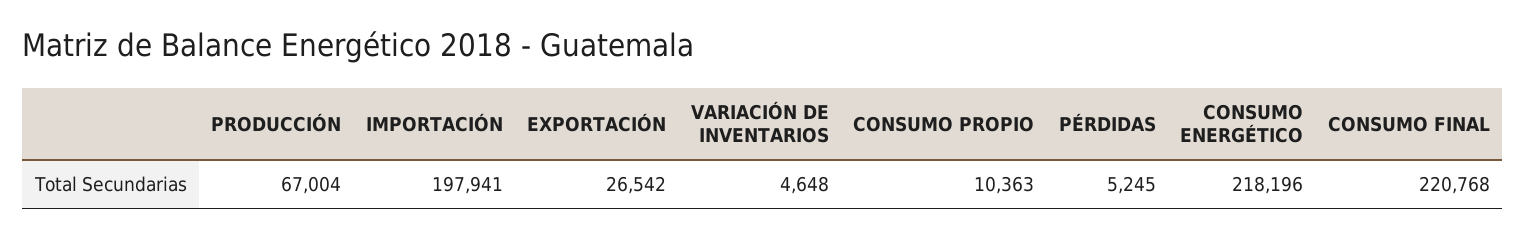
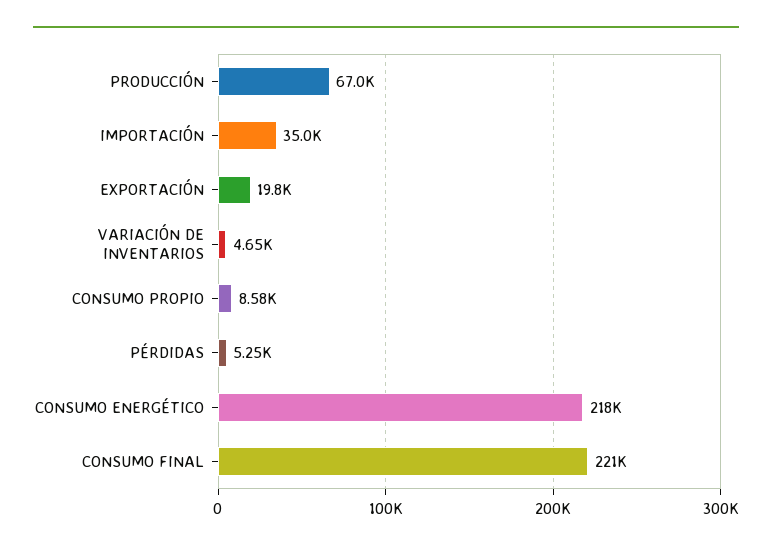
  {
    "PRODUCCIÓN": 67004,
-   "IMPORTACIÓN": 197941,
+   "IMPORTACIÓN": 35000,
-   "EXPORTACIÓN": 26542,
+   "EXPORTACIÓN": 19800,
    "VARIACIÓN DE INVENTARIOS": 4648,
-   "CONSUMO PROPIO": 10363,
+   "CONSUMO PROPIO": 8580,
    "PÉRDIDAS": 5245,
    "CONSUMO ENERGÉTICO": 218196,
    "CONSUMO FINAL": 220768
  }

